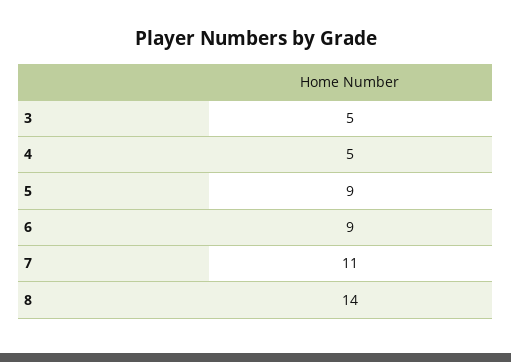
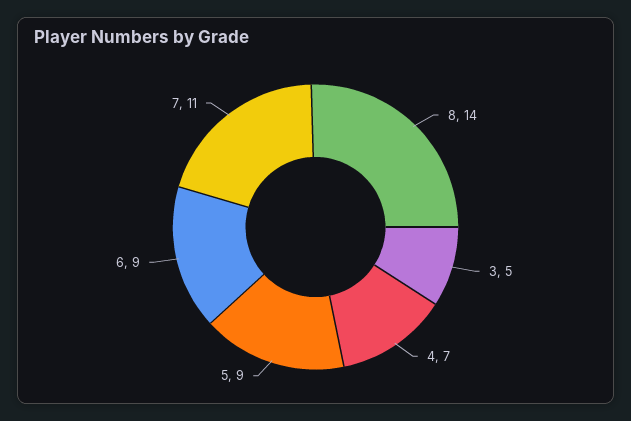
  {
    "3": 5,
-   "4": 5,
+   "4": 7,
    "5": 9,
    "6": 9,
    "7": 11,
    "8": 14
  }

